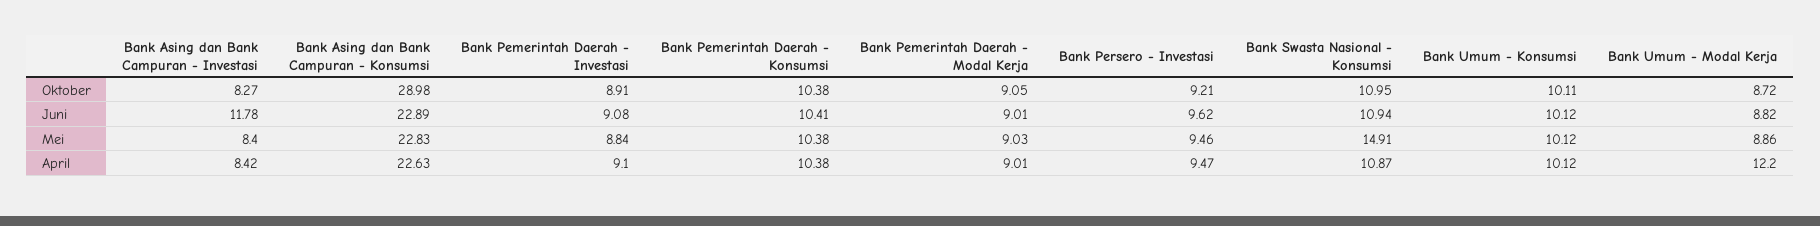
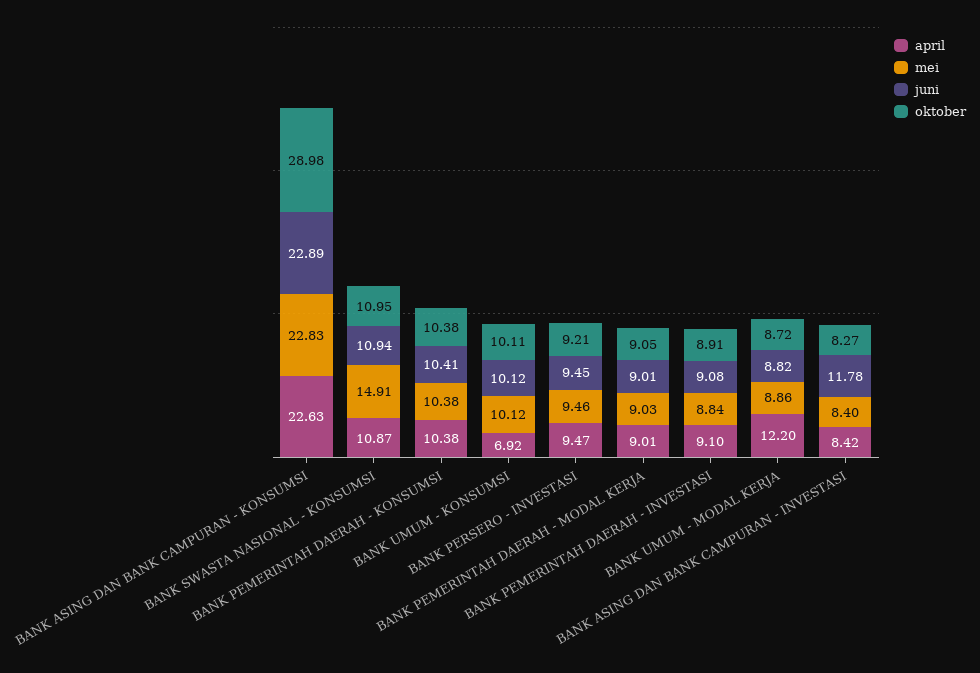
  {
    "Oktober": {
      "Bank Asing dan Bank Campuran - Investasi": 8.27,
      "Bank Asing dan Bank Campuran - Konsumsi": 28.98,
      "Bank Pemerintah Daerah - Investasi": 8.91,
      "Bank Pemerintah Daerah - Konsumsi": 10.38,
      "Bank Pemerintah Daerah - Modal Kerja": 9.05,
      "Bank Persero - Investasi": 9.21,
      "Bank Swasta Nasional - Konsumsi": 10.95,
      "Bank Umum - Konsumsi": 10.11,
      "Bank Umum - Modal Kerja": 8.72
    },
    "Juni": {
      "Bank Asing dan Bank Campuran - Investasi": 11.78,
      "Bank Asing dan Bank Campuran - Konsumsi": 22.89,
      "Bank Pemerintah Daerah - Investasi": 9.08,
      "Bank Pemerintah Daerah - Konsumsi": 10.41,
      "Bank Pemerintah Daerah - Modal Kerja": 9.01,
-     "Bank Persero - Investasi": 9.62,
+     "Bank Persero - Investasi": 9.45,
      "Bank Swasta Nasional - Konsumsi": 10.94,
      "Bank Umum - Konsumsi": 10.12,
      "Bank Umum - Modal Kerja": 8.82
    },
    "Mei": {
      "Bank Asing dan Bank Campuran - Investasi": 8.4,
      "Bank Asing dan Bank Campuran - Konsumsi": 22.83,
      "Bank Pemerintah Daerah - Investasi": 8.84,
      "Bank Pemerintah Daerah - Konsumsi": 10.38,
      "Bank Pemerintah Daerah - Modal Kerja": 9.03,
      "Bank Persero - Investasi": 9.46,
      "Bank Swasta Nasional - Konsumsi": 14.91,
      "Bank Umum - Konsumsi": 10.12,
      "Bank Umum - Modal Kerja": 8.86
    },
    "April": {
      "Bank Asing dan Bank Campuran - Investasi": 8.42,
      "Bank Asing dan Bank Campuran - Konsumsi": 22.63,
      "Bank Pemerintah Daerah - Investasi": 9.1,
      "Bank Pemerintah Daerah - Konsumsi": 10.38,
      "Bank Pemerintah Daerah - Modal Kerja": 9.01,
      "Bank Persero - Investasi": 9.47,
      "Bank Swasta Nasional - Konsumsi": 10.87,
-     "Bank Umum - Konsumsi": 10.12,
+     "Bank Umum - Konsumsi": 6.92,
      "Bank Umum - Modal Kerja": 12.2
    }
  }

